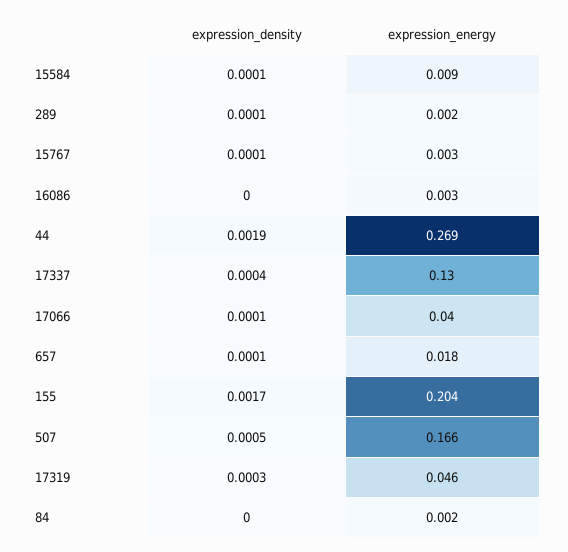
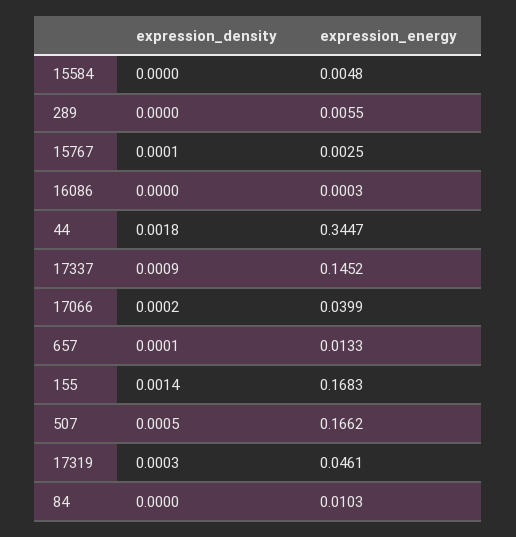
  {
    "expression_density": {
-     "15584": 0.0001,
+     "15584": 0,
-     "289": 0.0001,
+     "289": 0,
      "15767": 0.0001,
      "16086": 0,
-     "44": 0.0019,
+     "44": 0.0018,
-     "17337": 0.0004,
+     "17337": 0.0009,
-     "17066": 0.0001,
+     "17066": 0.0002,
      "657": 0.0001,
-     "155": 0.0017,
+     "155": 0.0014,
      "507": 0.0005,
      "17319": 0.0003,
      "84": 0
    },
    "expression_energy": {
-     "15584": 0.009,
+     "15584": 0.0048,
-     "289": 0.002,
+     "289": 0.0055,
      "15767": 0.0025,
-     "16086": 0.003,
+     "16086": 0.0003,
-     "44": 0.269,
+     "44": 0.3447,
-     "17337": 0.13,
+     "17337": 0.1452,
      "17066": 0.0399,
-     "657": 0.018,
+     "657": 0.0133,
-     "155": 0.204,
+     "155": 0.1683,
      "507": 0.1662,
      "17319": 0.0461,
-     "84": 0.002
+     "84": 0.0103
    }
  }

